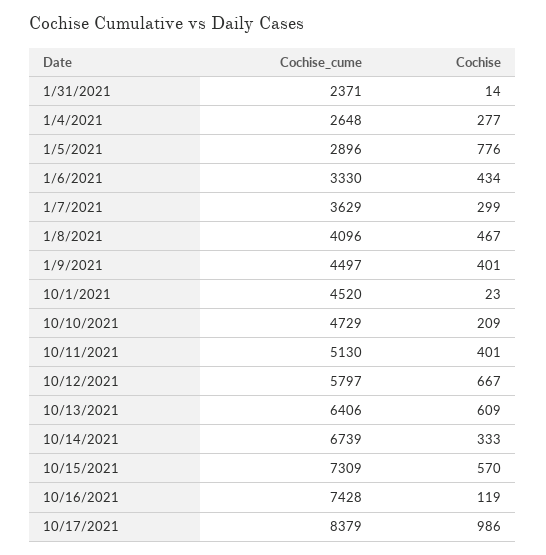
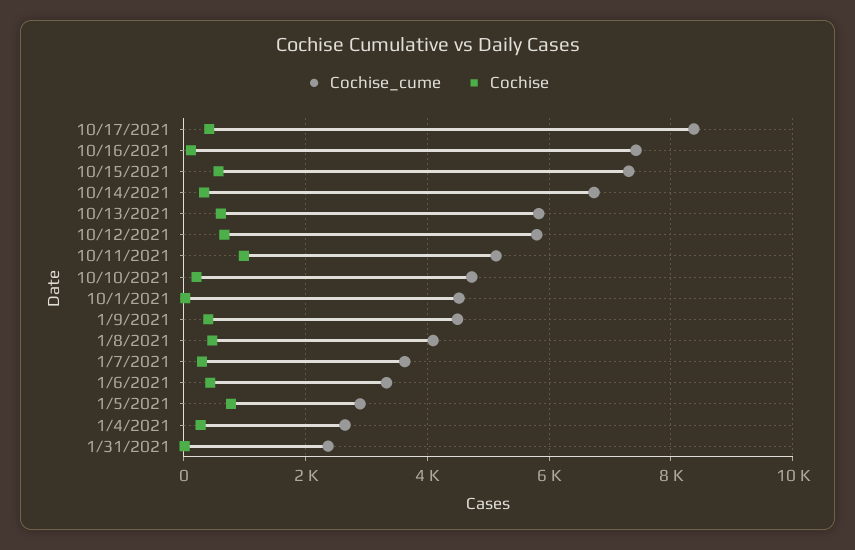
  {
    "Cochise_cume": {
      "1/31/2021": 2371,
      "1/4/2021": 2648,
      "1/5/2021": 2896,
      "1/6/2021": 3330,
      "1/7/2021": 3629,
      "1/8/2021": 4096,
      "1/9/2021": 4497,
      "10/1/2021": 4520,
      "10/10/2021": 4729,
      "10/11/2021": 5130,
      "10/12/2021": 5797,
-     "10/13/2021": 6406,
+     "10/13/2021": 5800,
      "10/14/2021": 6739,
      "10/15/2021": 7309,
      "10/16/2021": 7428,
      "10/17/2021": 8379
    },
    "Cochise": {
      "1/31/2021": 14,
      "1/4/2021": 277,
      "1/5/2021": 776,
      "1/6/2021": 434,
      "1/7/2021": 299,
      "1/8/2021": 467,
      "1/9/2021": 401,
      "10/1/2021": 23,
      "10/10/2021": 209,
-     "10/11/2021": 401,
+     "10/11/2021": 1000,
      "10/12/2021": 667,
      "10/13/2021": 609,
      "10/14/2021": 333,
      "10/15/2021": 570,
      "10/16/2021": 119,
-     "10/17/2021": 986
+     "10/17/2021": 400
    }
  }

